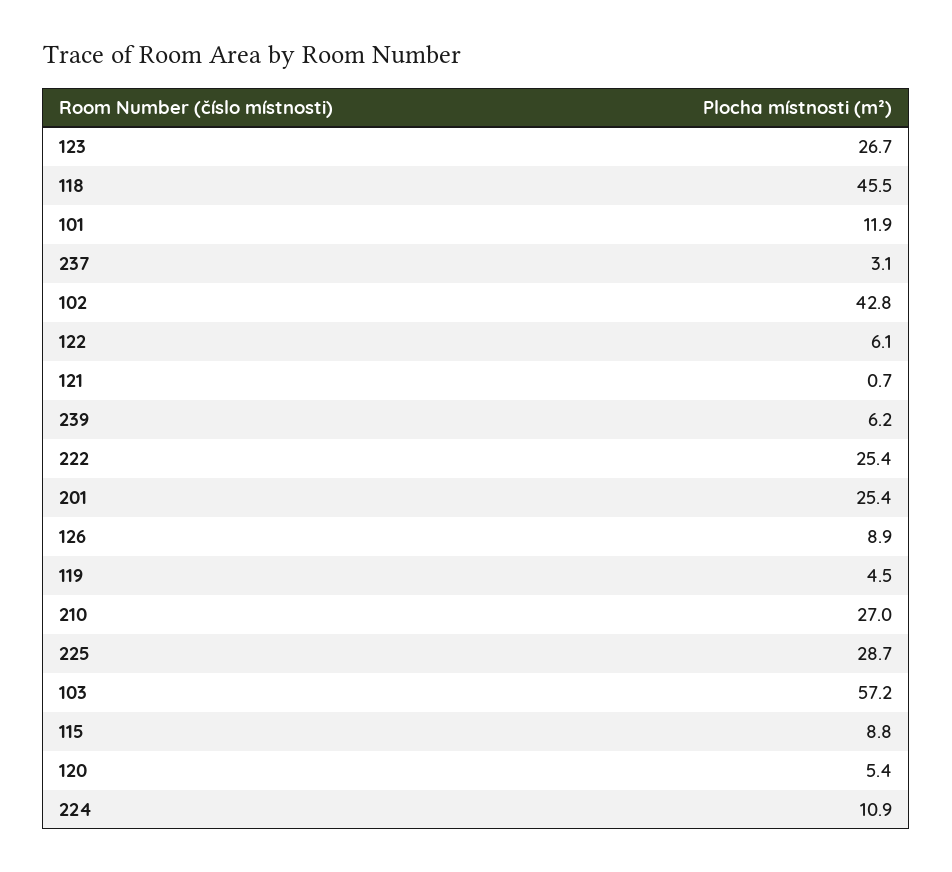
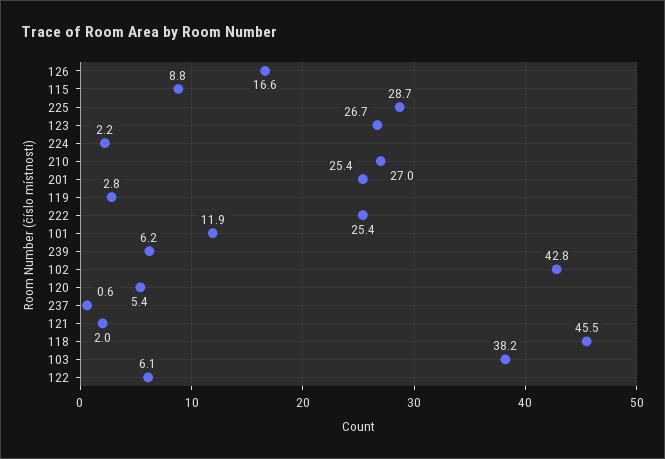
  {
    "123": 26.7,
    "118": 45.5,
    "101": 11.9,
-   "237": 3.1,
+   "237": 0.6,
    "102": 42.8,
    "122": 6.1,
-   "121": 0.7,
+   "121": 2,
    "239": 6.2,
    "222": 25.4,
    "201": 25.4,
-   "126": 8.9,
+   "126": 16.6,
-   "119": 4.5,
+   "119": 2.8,
    "210": 27,
    "225": 28.7,
-   "103": 57.2,
+   "103": 38.2,
    "115": 8.8,
    "120": 5.4,
-   "224": 10.9
+   "224": 2.2
  }

